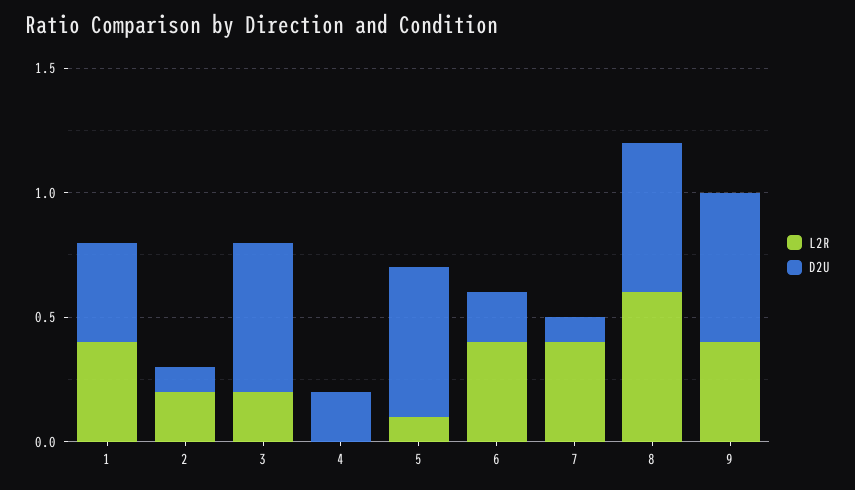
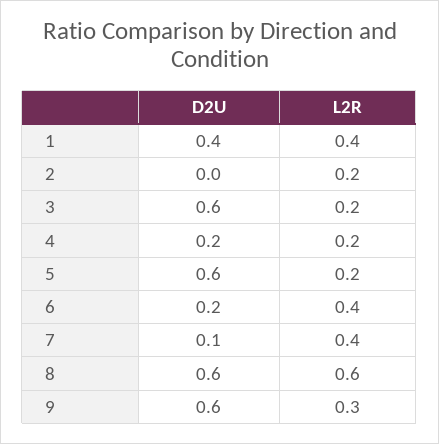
  {
    "L2R": {
      "1": 0.4,
      "2": 0.2,
      "3": 0.2,
-     "4": 0,
+     "4": 0.2,
-     "5": 0.1,
+     "5": 0.2,
      "6": 0.4,
      "7": 0.4,
      "8": 0.6,
-     "9": 0.4
+     "9": 0.3
    },
    "D2U": {
      "1": 0.4,
-     "2": 0.1,
+     "2": 0,
      "3": 0.6,
      "4": 0.2,
      "5": 0.6,
      "6": 0.2,
      "7": 0.1,
      "8": 0.6,
      "9": 0.6
    }
  }

